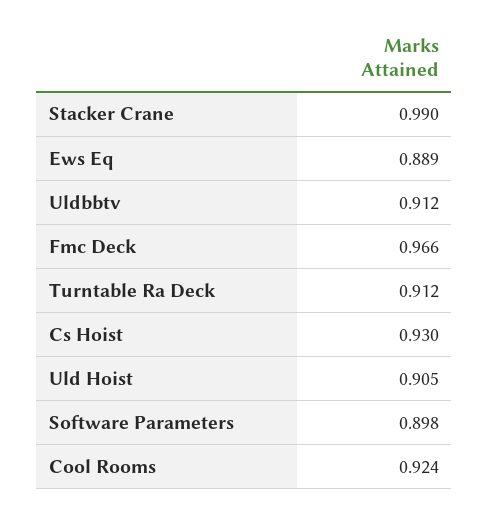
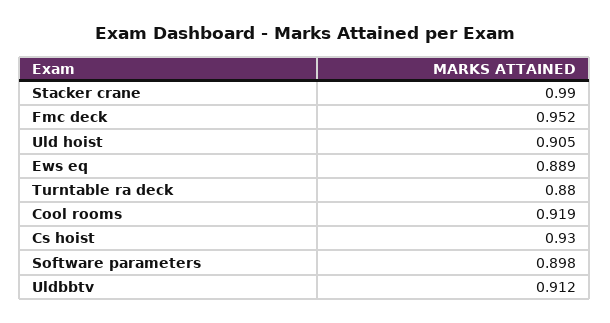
  {
    "Stacker Crane": 0.99,
    "Ews Eq": 0.889,
    "Uldbbtv": 0.912,
-   "Fmc Deck": 0.966,
+   "Fmc Deck": 0.952,
-   "Turntable Ra Deck": 0.912,
+   "Turntable Ra Deck": 0.88,
    "Cs Hoist": 0.93,
    "Uld Hoist": 0.905,
    "Software Parameters": 0.898,
-   "Cool Rooms": 0.924
+   "Cool Rooms": 0.919
  }

